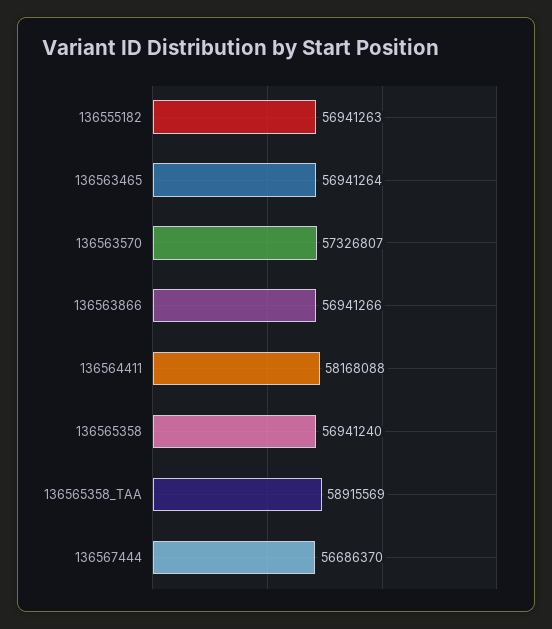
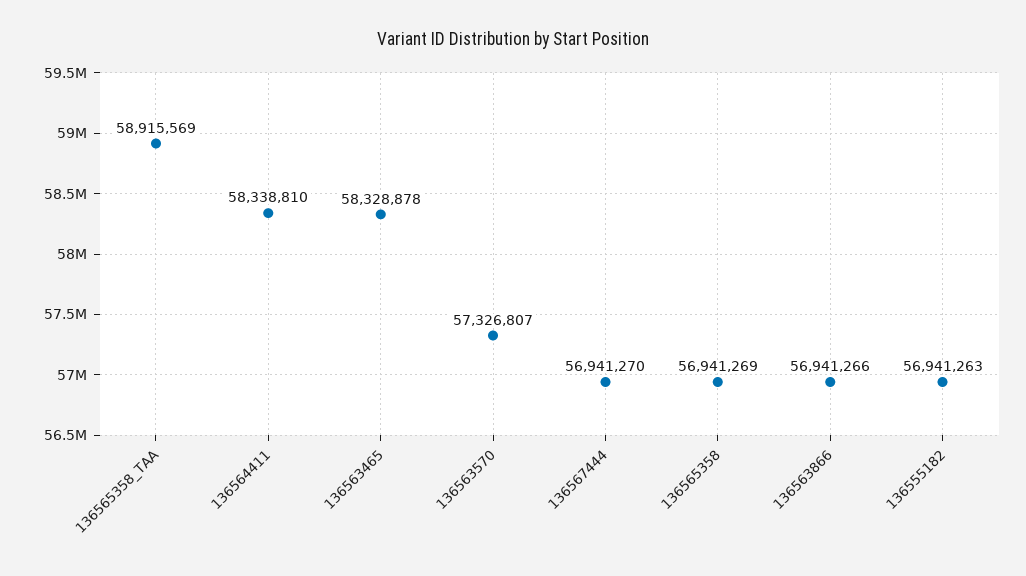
  {
    "136555182": 56941263,
-   "136563465": 56941264,
+   "136563465": 58328878,
    "136563570": 57326807,
    "136563866": 56941266,
-   "136564411": 58168088,
+   "136564411": 58338810,
-   "136565358": 56941240,
+   "136565358": 56941269,
    "136565358_TAA": 58915569,
-   "136567444": 56686370
+   "136567444": 56941270
  }

